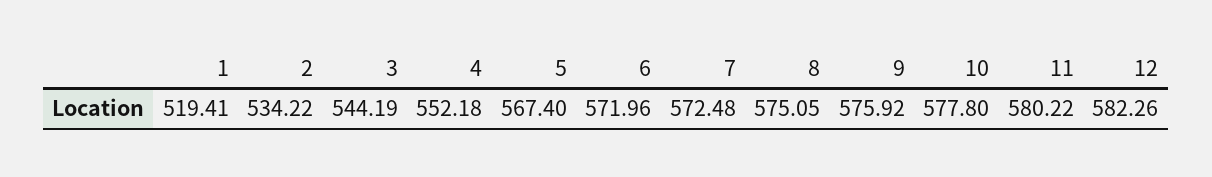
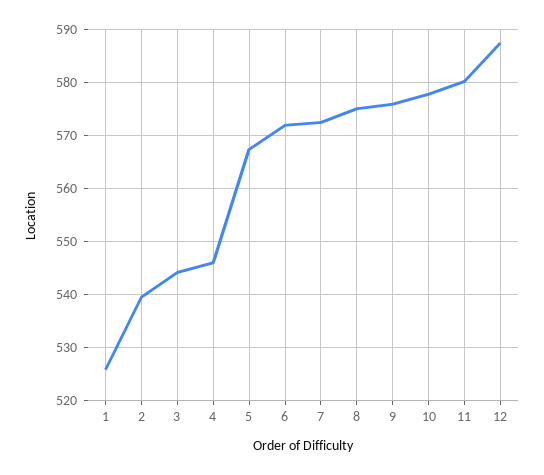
  {
-   "1": 519.41,
+   "1": 526,
-   "2": 534.22,
+   "2": 540,
    "3": 544.19,
-   "4": 552.18,
+   "4": 546,
    "5": 567.4,
    "6": 571.96,
    "7": 572.48,
    "8": 575.05,
    "9": 575.92,
    "10": 577.8,
    "11": 580.22,
-   "12": 582.26
+   "12": 588
  }

